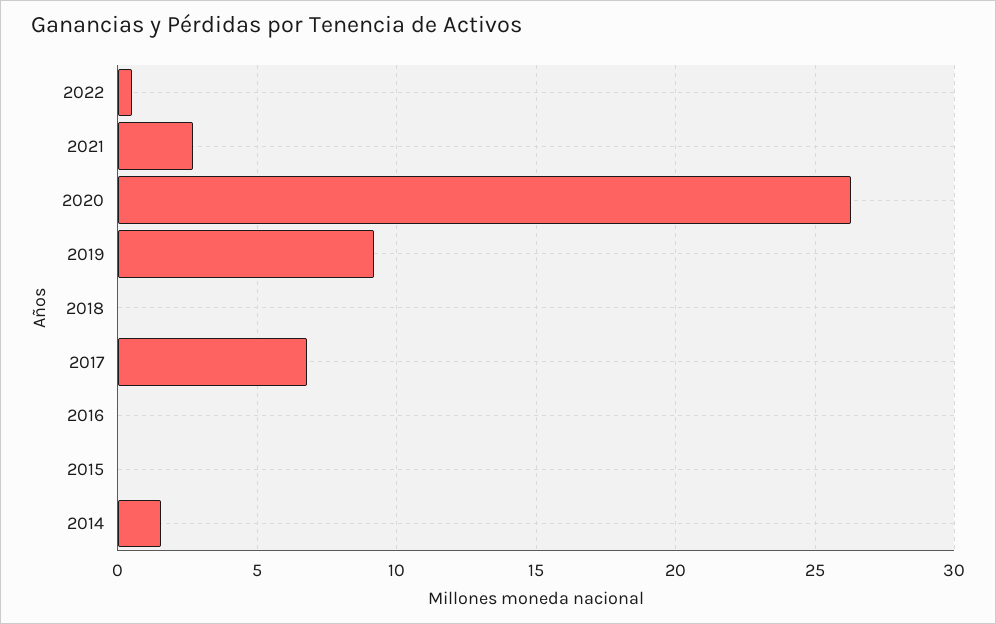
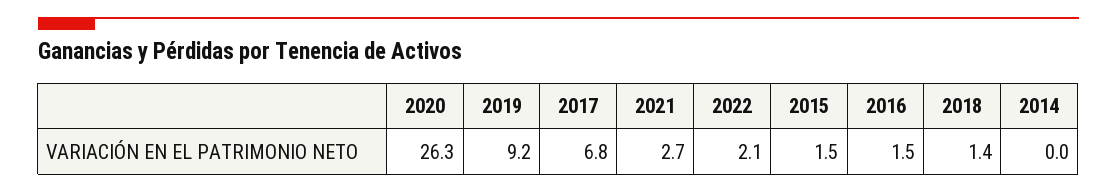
  {
-   "2022": 0.5,
+   "2022": 2.1,
    "2021": 2.7,
    "2020": 26.3,
    "2019": 9.2,
-   "2018": 0,
+   "2018": 1.4,
    "2017": 6.8,
-   "2016": 0,
+   "2016": 1.5,
-   "2015": 0,
+   "2015": 1.5,
-   "2014": 1.5
+   "2014": 0
  }

